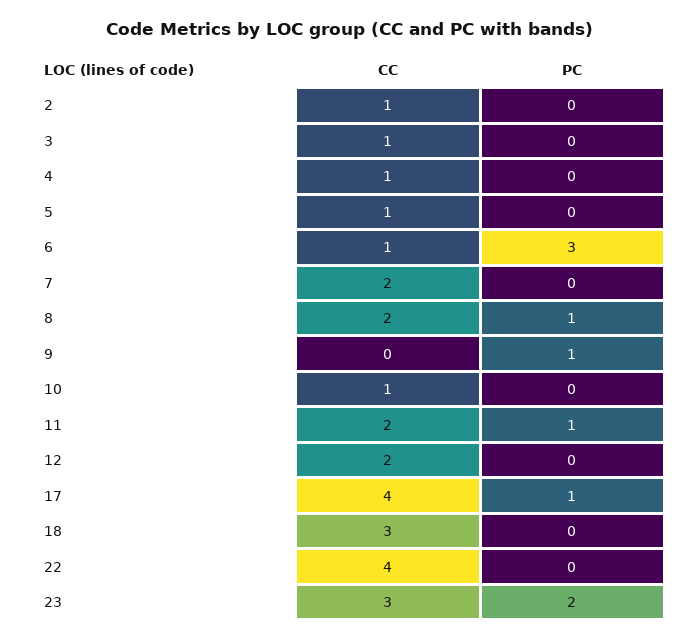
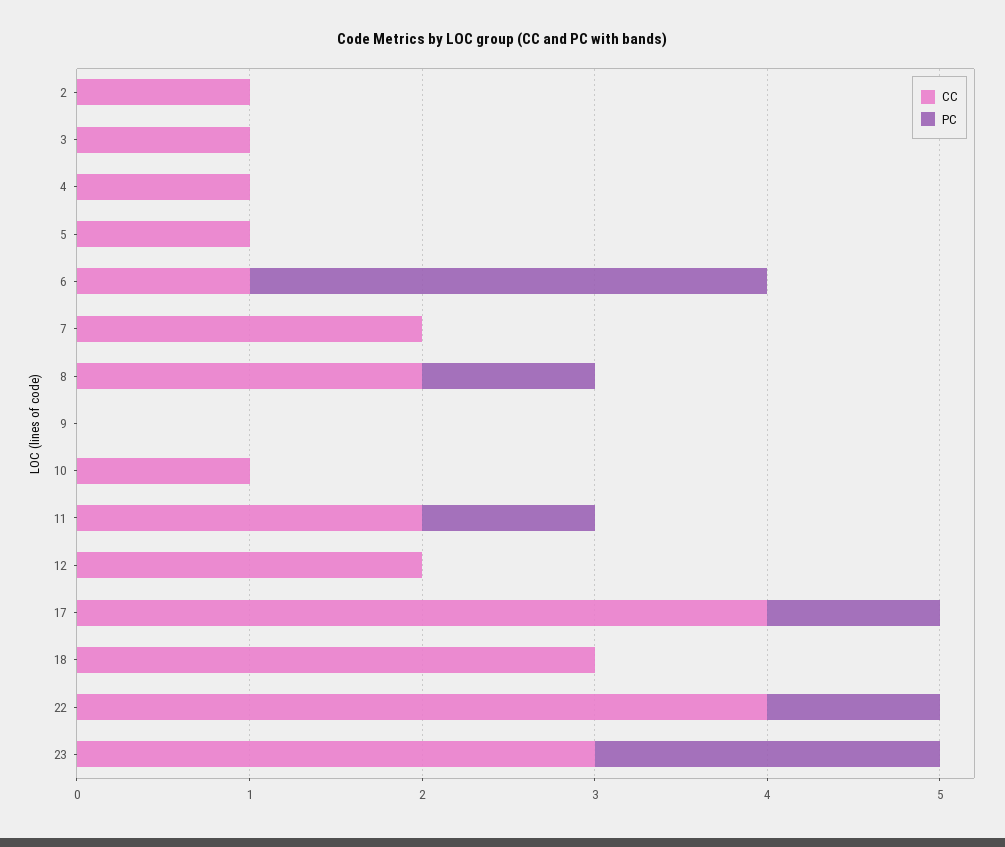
  {
    "CC": {
      "2": 1,
      "3": 1,
      "4": 1,
      "5": 1,
      "6": 1,
      "7": 2,
      "8": 2,
      "9": 0,
      "10": 1,
      "11": 2,
      "12": 2,
      "17": 4,
      "18": 3,
      "22": 4,
      "23": 3
    },
    "PC": {
      "2": 0,
      "3": 0,
      "4": 0,
      "5": 0,
      "6": 3,
      "7": 0,
      "8": 1,
-     "9": 1,
+     "9": 0,
      "10": 0,
      "11": 1,
      "12": 0,
      "17": 1,
      "18": 0,
-     "22": 0,
+     "22": 1,
      "23": 2
    }
  }

